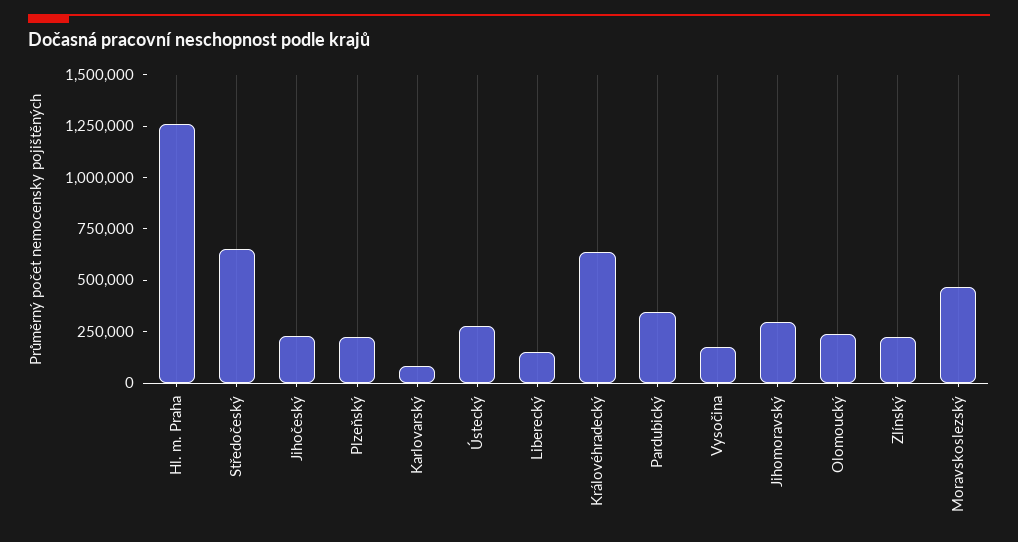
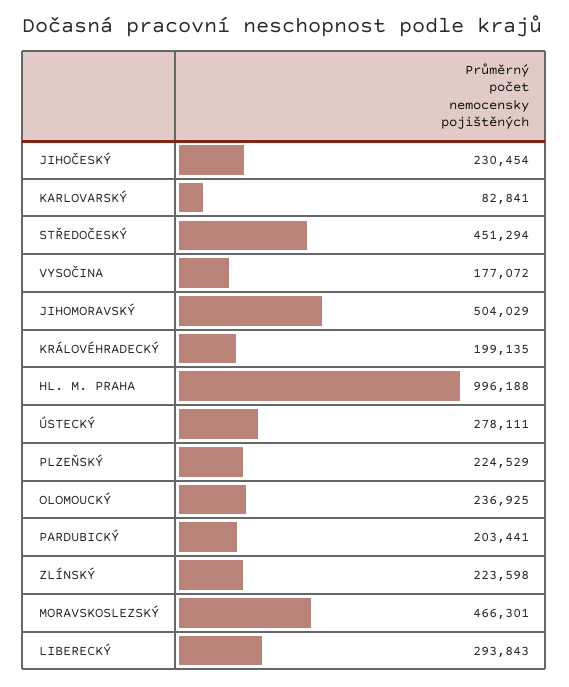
  {
-   "Hl. m. Praha": 1250000,
+   "Hl. m. Praha": 996188,
-   "Středočeský": 650000,
+   "Středočeský": 451294,
    "Jihočeský": 230454,
    "Plzeňský": 224529,
    "Karlovarský": 82841,
    "Ústecký": 278111,
-   "Liberecký": 150000,
+   "Liberecký": 293843,
-   "Královéhradecký": 650000,
+   "Královéhradecký": 199135,
-   "Pardubický": 350000,
+   "Pardubický": 203441,
    "Vysočina": 177072,
-   "Jihomoravský": 300000,
+   "Jihomoravský": 504029,
    "Olomoucký": 236925,
    "Zlínský": 223598,
    "Moravskoslezský": 466301
  }

